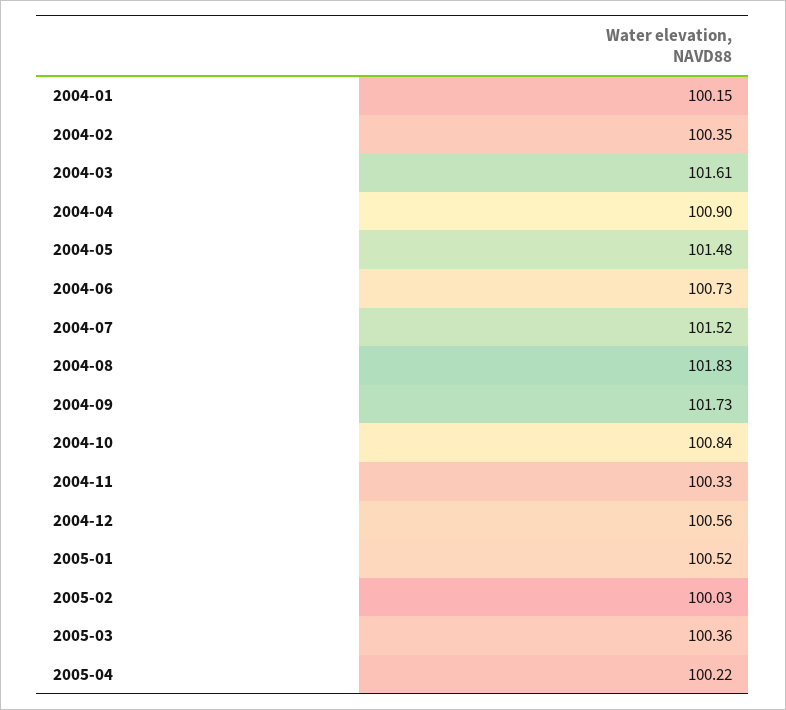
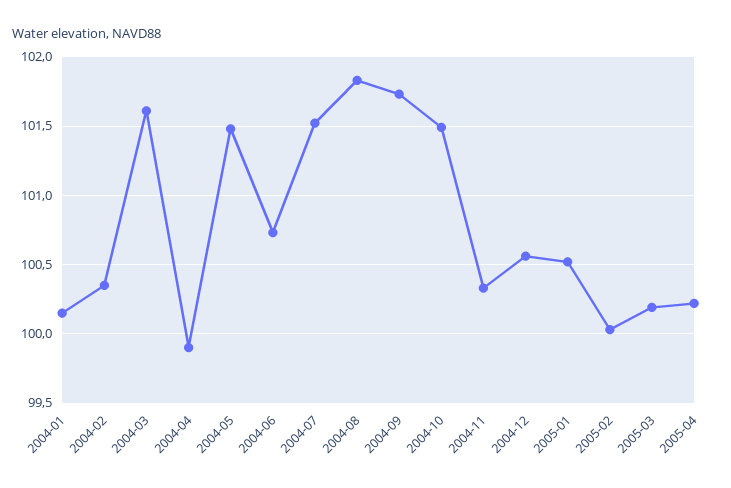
  {
    "2004-01": 100.15,
    "2004-02": 100.35,
    "2004-03": 101.61,
-   "2004-04": 100.9,
+   "2004-04": 99.9,
    "2004-05": 101.48,
    "2004-06": 100.73,
    "2004-07": 101.52,
    "2004-08": 101.83,
    "2004-09": 101.73,
-   "2004-10": 100.84,
+   "2004-10": 101.5,
    "2004-11": 100.33,
    "2004-12": 100.56,
    "2005-01": 100.52,
    "2005-02": 100.03,
-   "2005-03": 100.36,
+   "2005-03": 100.2,
    "2005-04": 100.22
  }

